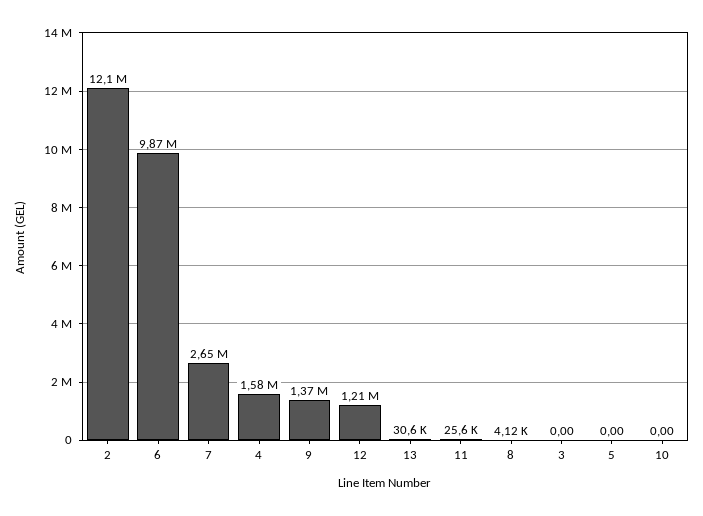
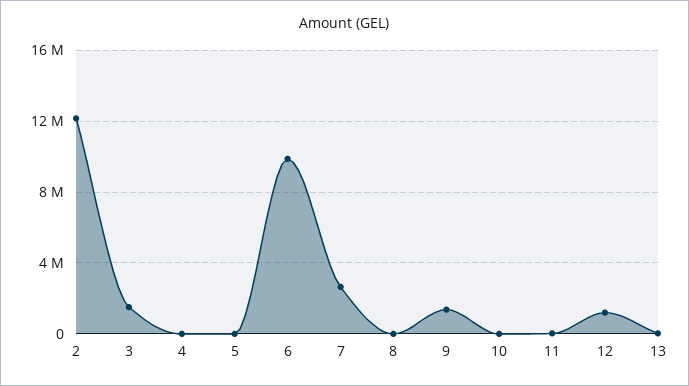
  {
    "2": 12100000,
    "6": 9870000,
    "7": 2650000,
-   "4": 1580000,
+   "4": 0,
    "9": 1370000,
    "12": 1210000,
    "13": 30600,
    "11": 25600,
    "8": 4120,
-   "3": 0,
+   "3": 1500000,
    "5": 0,
    "10": 0
  }

